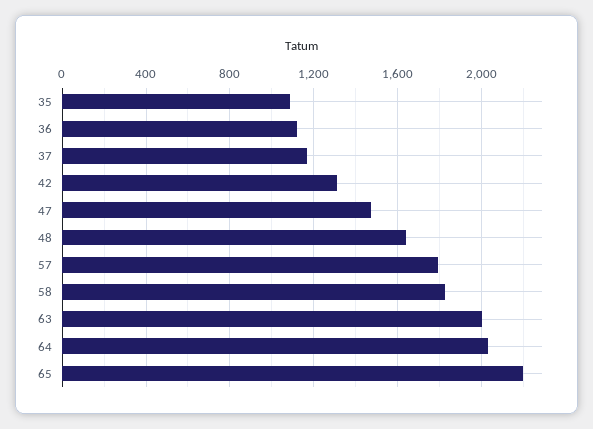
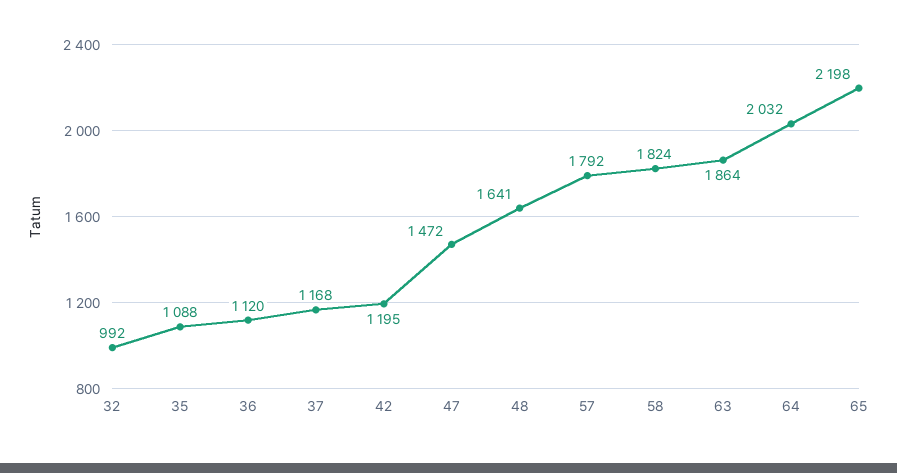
  {
    "35": 1088,
    "36": 1120,
    "37": 1168,
-   "42": 1300,
+   "42": 1195,
    "47": 1472,
    "48": 1641,
    "57": 1792,
    "58": 1824,
-   "63": 2000,
+   "63": 1864,
    "64": 2032,
-   "65": 2198
+   "65": 2198,
+   "32": 992
  }

